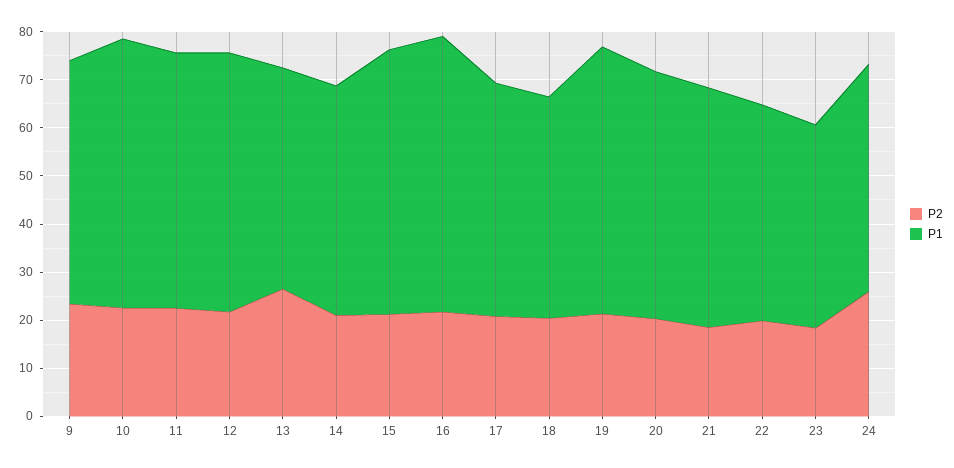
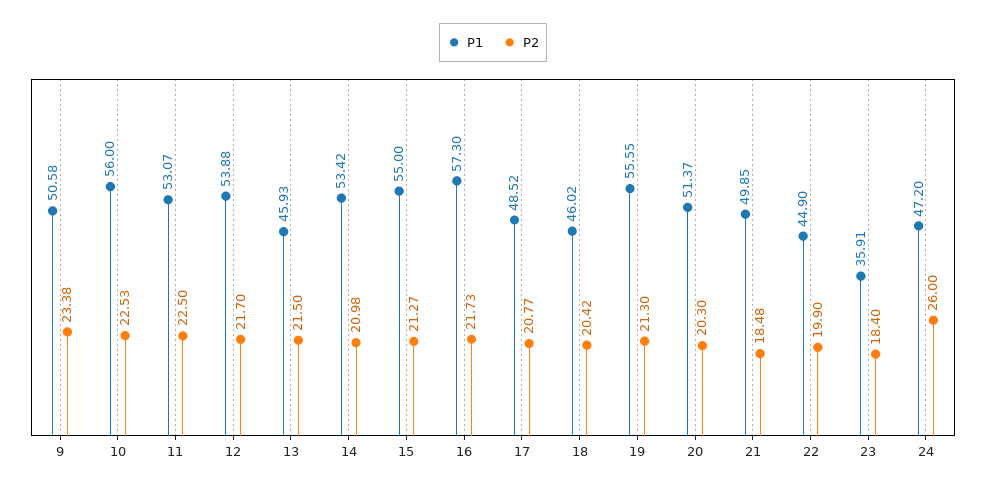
  {
    "P2": {
      "9": 23.38,
      "10": 22.53,
      "11": 22.5,
      "12": 21.7,
-     "13": 26,
+     "13": 21.5,
      "14": 20.98,
      "15": 21.27,
      "16": 21.73,
      "17": 20.77,
      "18": 20.42,
      "19": 21.3,
      "20": 20.3,
      "21": 18.48,
      "22": 19.9,
      "23": 18.4,
      "24": 26
    },
    "P1": {
      "9": 50.58,
      "10": 56,
      "11": 53.07,
      "12": 53.88,
      "13": 45.93,
-     "14": 48,
+     "14": 53.42,
      "15": 55,
      "16": 57.3,
      "17": 48.52,
      "18": 46.02,
      "19": 55.55,
      "20": 51.37,
      "21": 49.85,
      "22": 44.9,
-     "23": 42,
+     "23": 35.91,
      "24": 47.2
    }
  }

